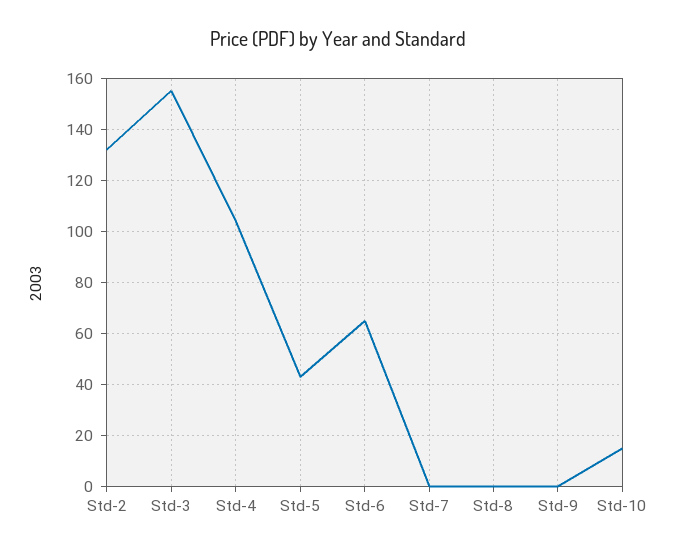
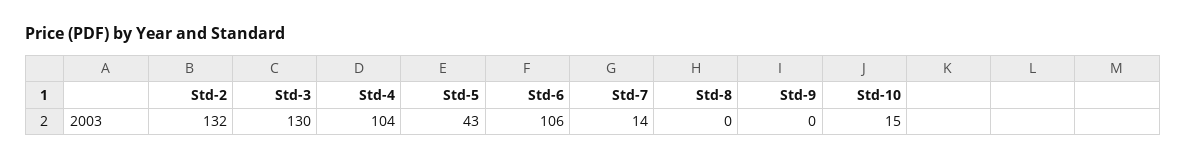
  {
    "Std-2": 132,
-   "Std-3": 155,
+   "Std-3": 130,
    "Std-4": 104,
    "Std-5": 43,
-   "Std-6": 65,
+   "Std-6": 106,
-   "Std-7": 0,
+   "Std-7": 14,
    "Std-8": 0,
    "Std-9": 0,
    "Std-10": 15
  }

